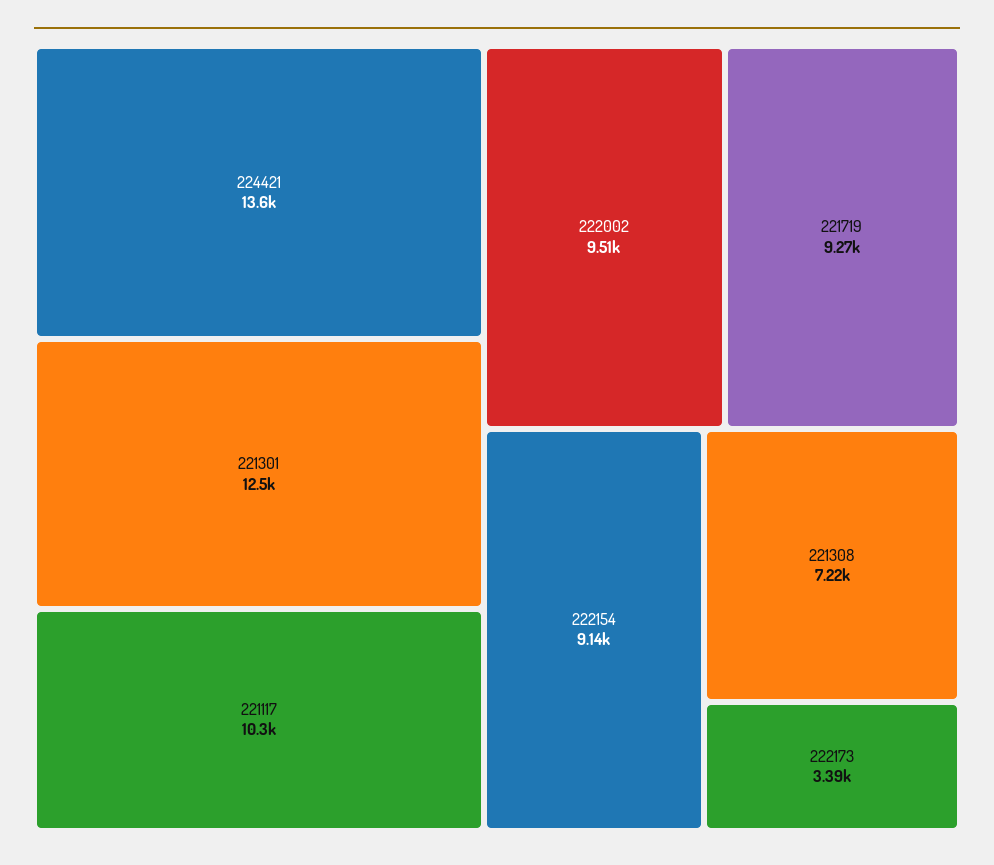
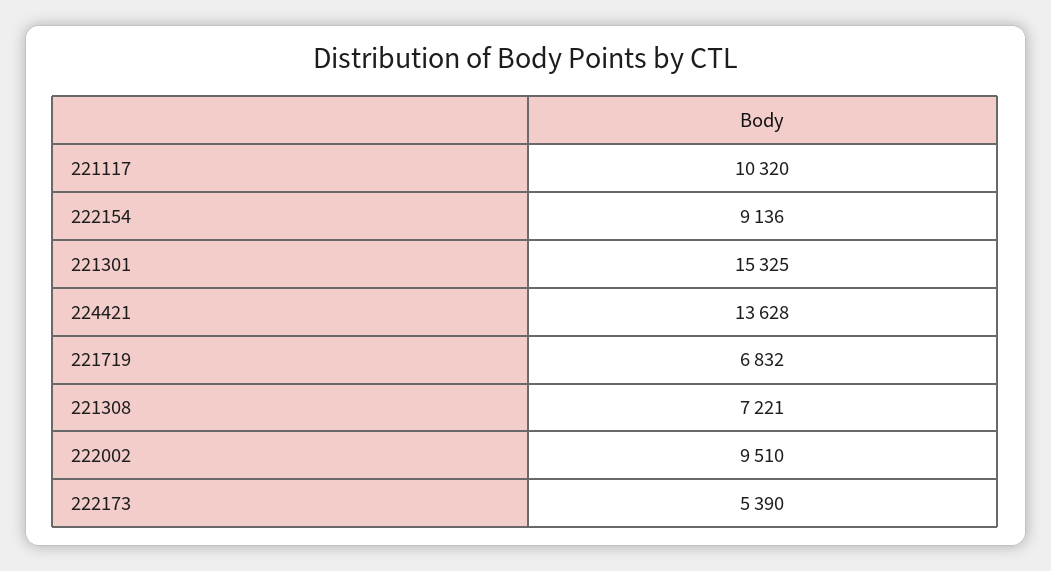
  {
    "224421": 13628,
-   "221301": 12500,
+   "221301": 15325,
    "221117": 10320,
    "222002": 9510,
-   "221719": 9270,
+   "221719": 6832,
    "222154": 9136,
    "221308": 7221,
-   "222173": 3390
+   "222173": 5390
  }

